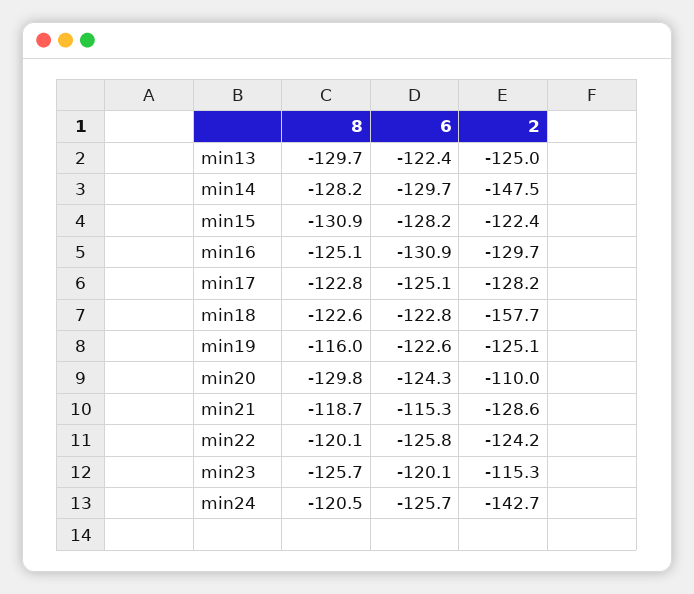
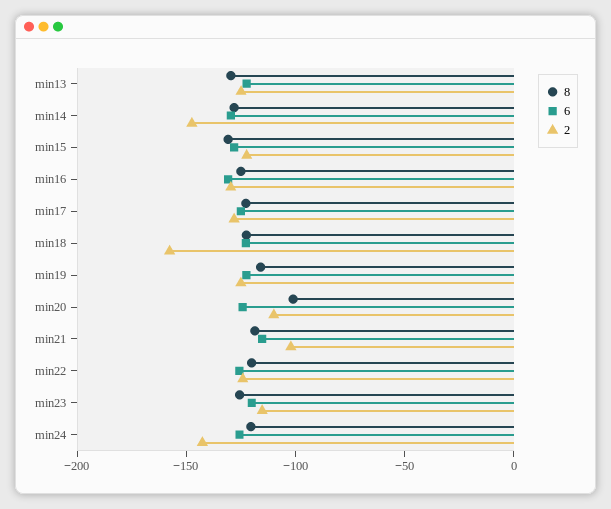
  {
    "8": {
      "min13": -129.7,
      "min14": -128.2,
      "min15": -130.9,
      "min16": -125.1,
      "min17": -122.8,
      "min18": -122.6,
      "min19": -116,
-     "min20": -129.8,
+     "min20": -100,
      "min21": -118.7,
      "min22": -120.1,
      "min23": -125.7,
      "min24": -120.5
    },
    "6": {
      "min13": -122.4,
      "min14": -129.7,
      "min15": -128.2,
      "min16": -130.9,
      "min17": -125.1,
      "min18": -122.8,
      "min19": -122.6,
      "min20": -124.3,
      "min21": -115.3,
      "min22": -125.8,
      "min23": -120.1,
      "min24": -125.7
    },
    "2": {
      "min13": -125,
      "min14": -147.5,
      "min15": -122.4,
      "min16": -129.7,
      "min17": -128.2,
      "min18": -157.7,
      "min19": -125.1,
      "min20": -110,
-     "min21": -128.6,
+     "min21": -100,
      "min22": -124.2,
      "min23": -115.3,
      "min24": -142.7
    }
  }

